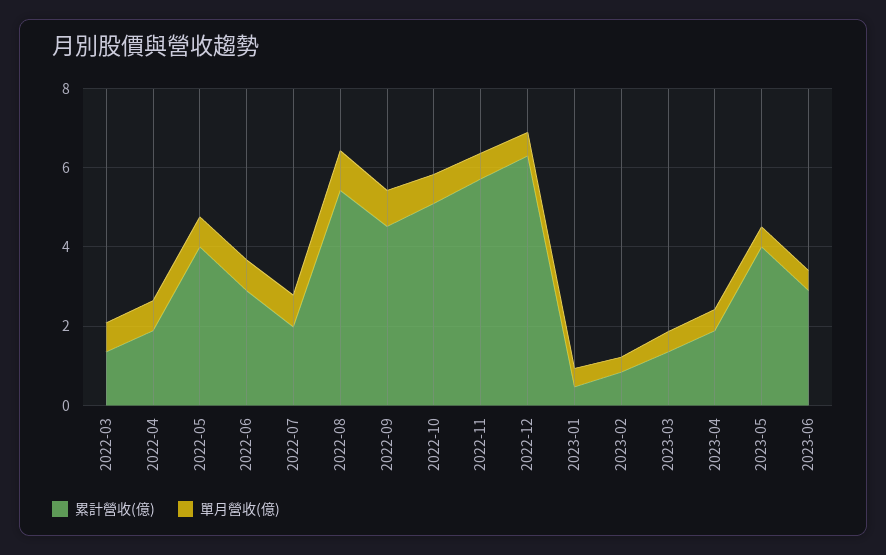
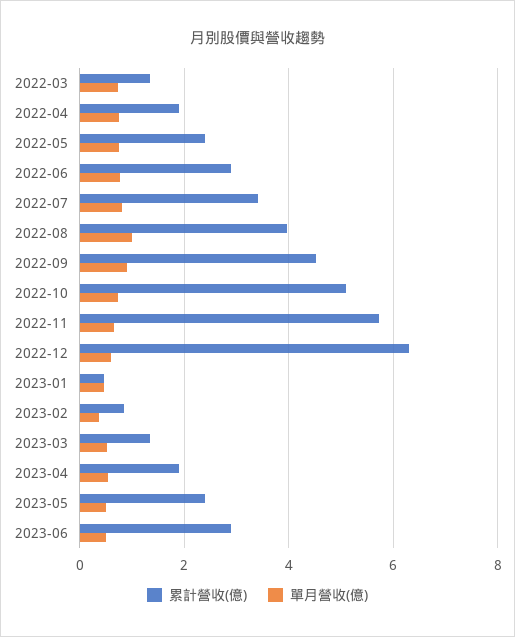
  {
    "累計營收(億)": {
      "2022-03": 1.4,
      "2022-04": 1.8,
-     "2022-05": 4,
+     "2022-05": 2.4,
      "2022-06": 3,
-     "2022-07": 2,
+     "2022-07": 3.4,
-     "2022-08": 5.5,
+     "2022-08": 4,
      "2022-09": 4.6,
      "2022-10": 5.2,
      "2022-11": 5.8,
      "2022-12": 6.4,
      "2023-01": 0.4,
      "2023-02": 0.8,
      "2023-03": 1.4,
      "2023-04": 1.8,
-     "2023-05": 4,
+     "2023-05": 2.4,
      "2023-06": 3
    },
    "單月營收(億)": {
      "2022-03": 0.8,
      "2022-04": 0.8,
      "2022-05": 0.8,
      "2022-06": 0.8,
      "2022-07": 0.8,
      "2022-08": 1,
      "2022-09": 1,
      "2022-10": 0.8,
      "2022-11": 0.6,
      "2022-12": 0.6,
      "2023-01": 0.4,
      "2023-02": 0.4,
      "2023-03": 0.6,
      "2023-04": 0.6,
      "2023-05": 0.6,
      "2023-06": 0.6
    }
  }

